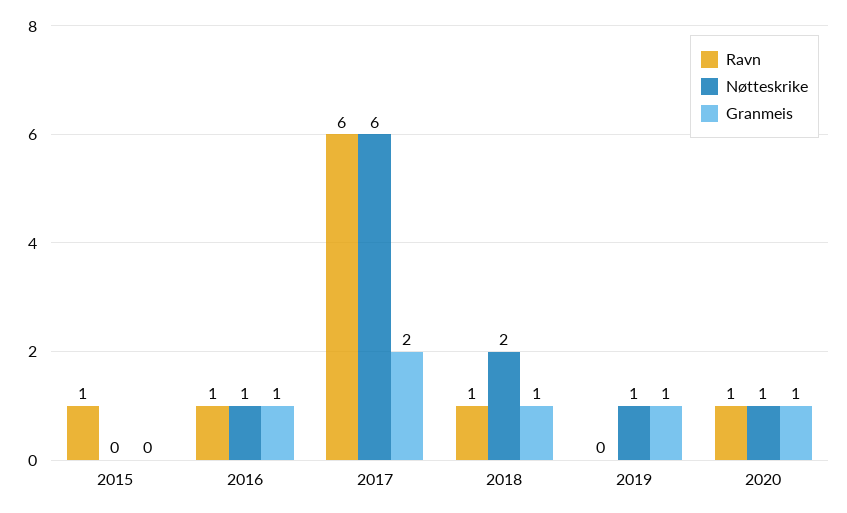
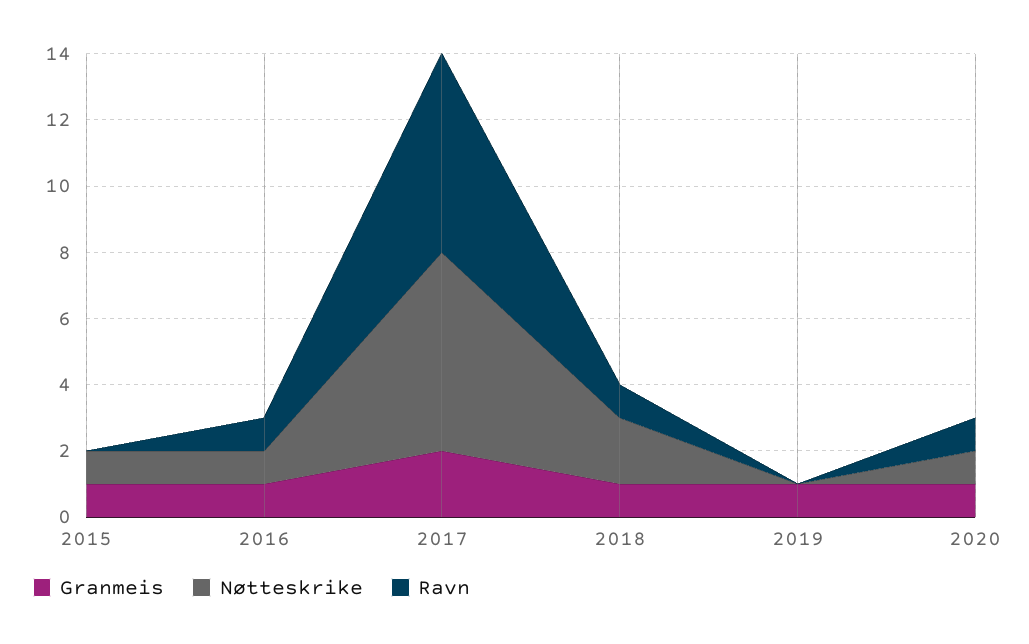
  {
    "Ravn": {
-     "2015": 1,
+     "2015": 0,
      "2016": 1,
      "2017": 6,
      "2018": 1,
      "2019": 0,
      "2020": 1
    },
    "Nøtteskrike": {
-     "2015": 0,
+     "2015": 1,
      "2016": 1,
      "2017": 6,
      "2018": 2,
-     "2019": 1,
+     "2019": 0,
      "2020": 1
    },
    "Granmeis": {
-     "2015": 0,
+     "2015": 1,
      "2016": 1,
      "2017": 2,
      "2018": 1,
      "2019": 1,
      "2020": 1
    }
  }

